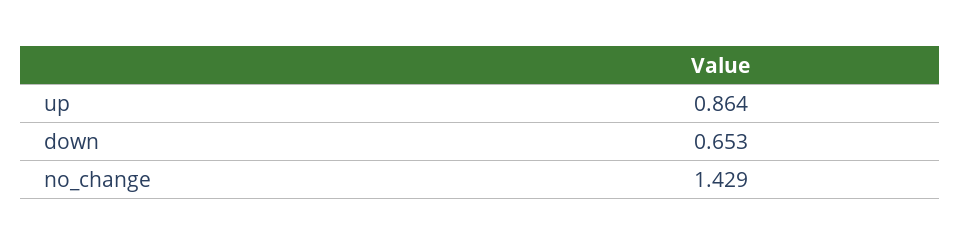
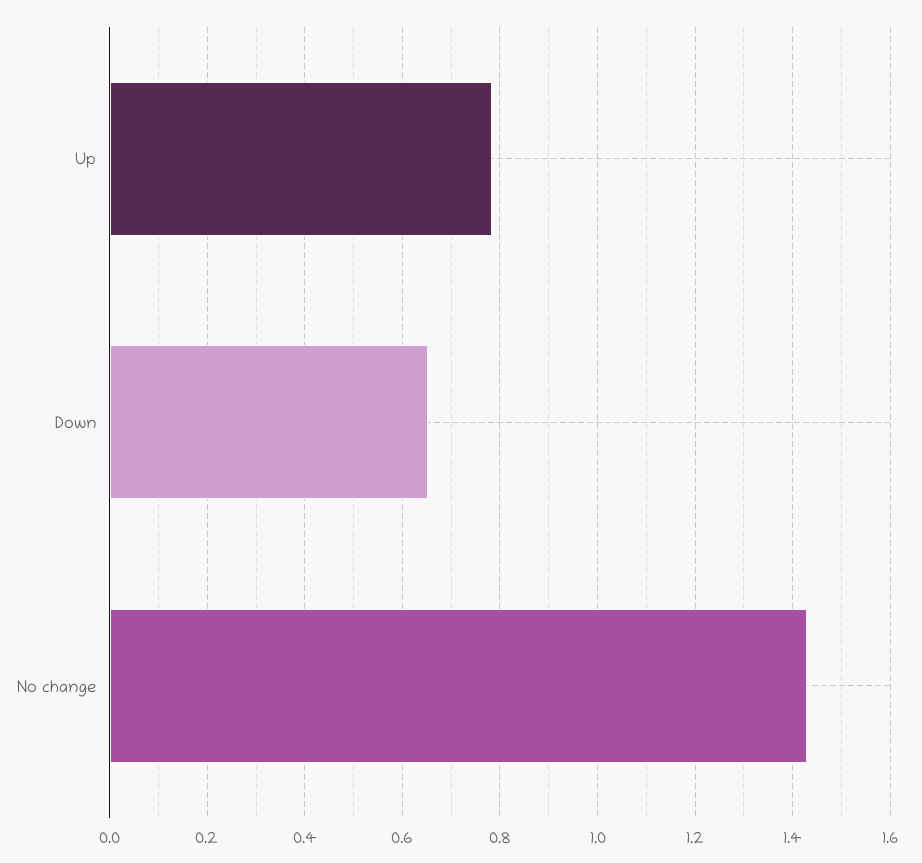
  {
-   "up": 0.864,
+   "up": 0.78,
    "down": 0.653,
    "no_change": 1.429
  }

